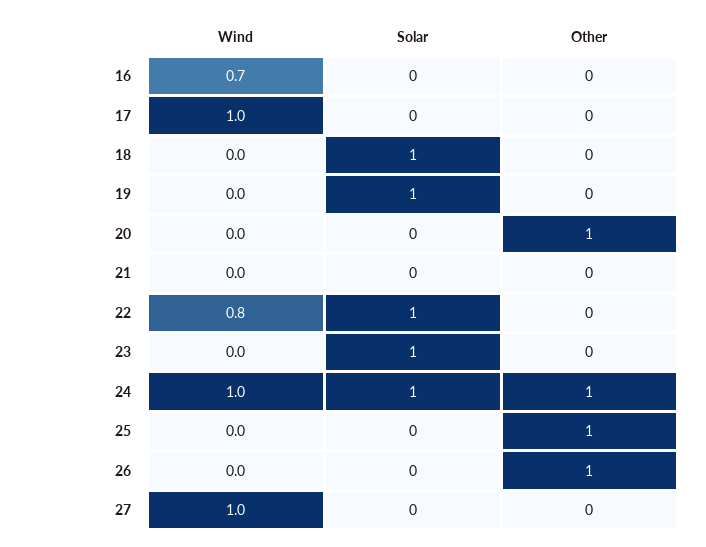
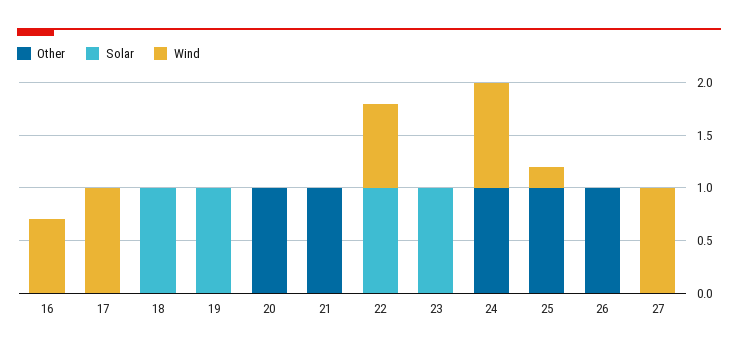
  {
    "Wind": {
      "16": 0.7,
      "17": 1,
      "18": 0,
      "19": 0,
      "20": 0,
      "21": 0,
      "22": 0.8,
      "23": 0,
      "24": 1,
-     "25": 0,
+     "25": 0.2,
      "26": 0,
      "27": 1
    },
    "Solar": {
      "16": 0,
      "17": 0,
      "18": 1,
      "19": 1,
      "20": 0,
      "21": 0,
      "22": 1,
      "23": 1,
-     "24": 1,
+     "24": 0,
      "25": 0,
      "26": 0,
      "27": 0
    },
    "Other": {
      "16": 0,
      "17": 0,
      "18": 0,
      "19": 0,
      "20": 1,
-     "21": 0,
+     "21": 1,
      "22": 0,
      "23": 0,
      "24": 1,
      "25": 1,
      "26": 1,
      "27": 0
    }
  }

